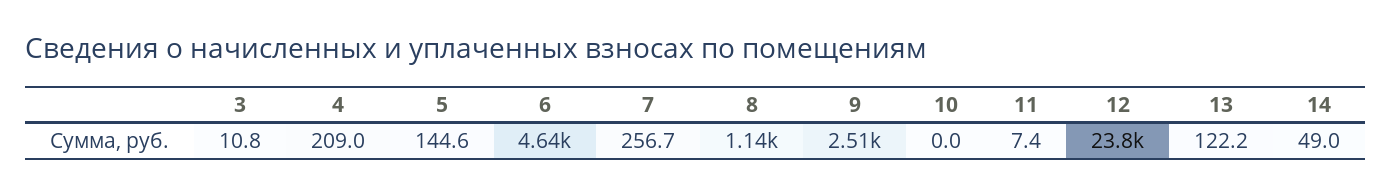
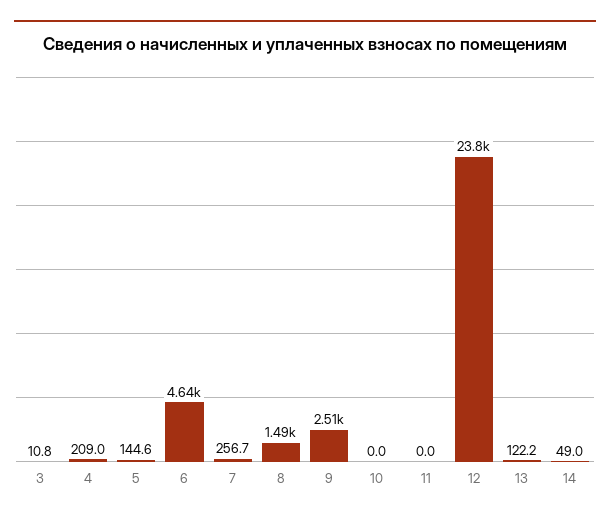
  {
    "3": 10.8,
    "4": 209,
    "5": 144.6,
    "6": 4640,
    "7": 256.7,
-   "8": 1140,
+   "8": 1490,
    "9": 2510,
    "10": 0,
-   "11": 7.4,
+   "11": 0,
    "12": 23800,
    "13": 122.2,
    "14": 49
  }

